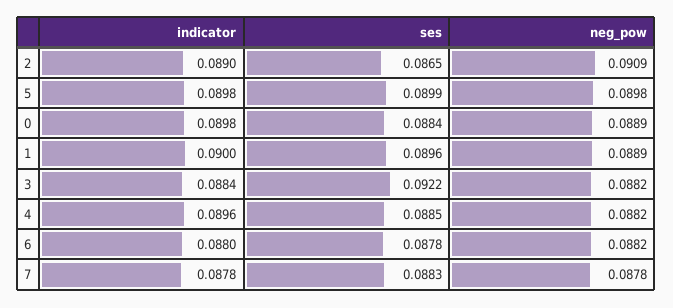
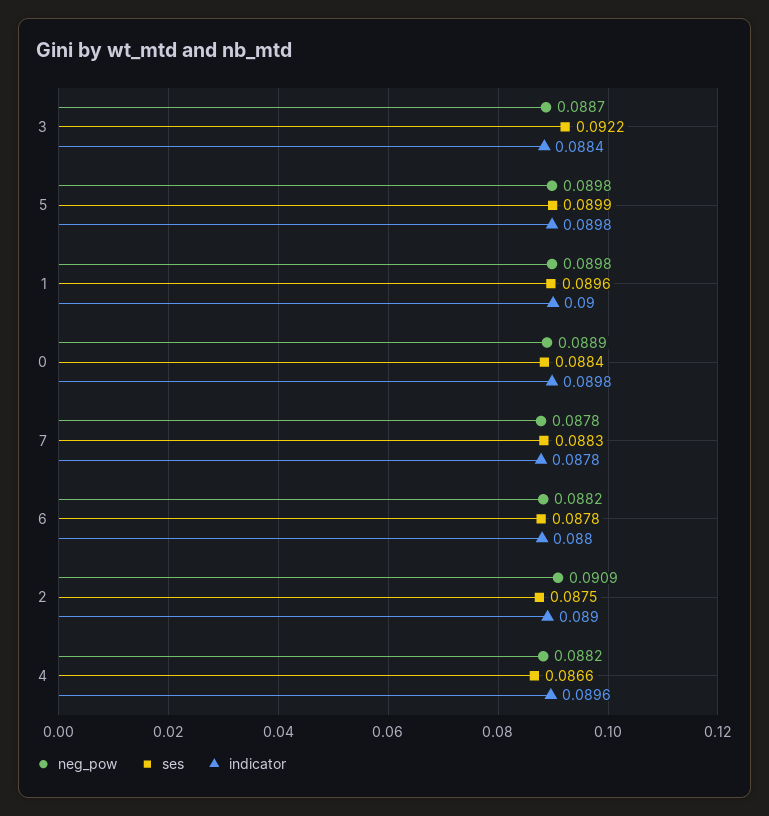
  {
    "indicator": {
      "2": 0.089,
      "5": 0.0898,
      "0": 0.0898,
      "1": 0.09,
      "3": 0.0884,
      "4": 0.0896,
      "6": 0.088,
      "7": 0.0878
    },
    "ses": {
-     "2": 0.0865,
+     "2": 0.0875,
      "5": 0.0899,
      "0": 0.0884,
      "1": 0.0896,
      "3": 0.0922,
-     "4": 0.0885,
+     "4": 0.0866,
      "6": 0.0878,
      "7": 0.0883
    },
    "neg_pow": {
      "2": 0.0909,
      "5": 0.0898,
      "0": 0.0889,
-     "1": 0.0889,
+     "1": 0.0898,
-     "3": 0.0882,
+     "3": 0.0887,
      "4": 0.0882,
      "6": 0.0882,
      "7": 0.0878
    }
  }

